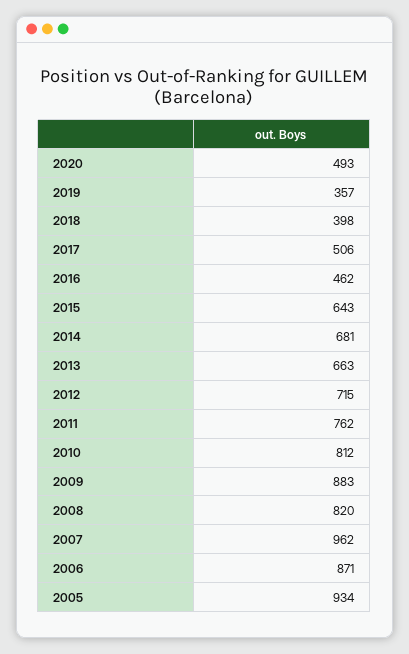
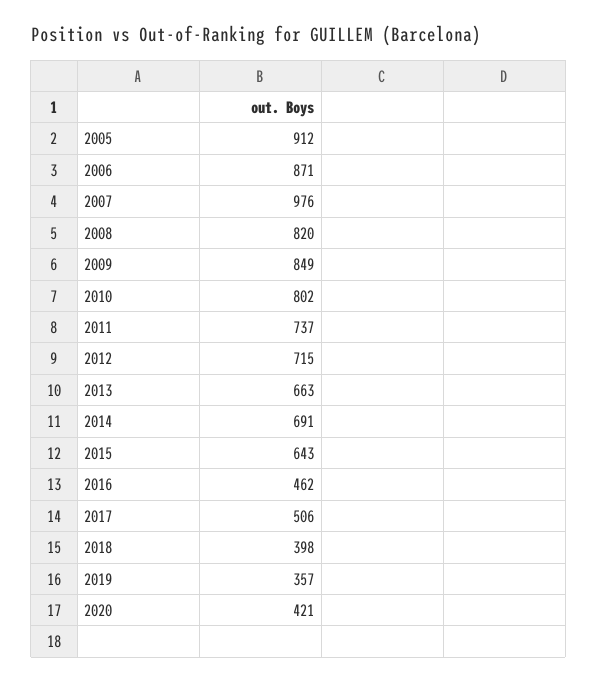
  {
-   "2020": 493,
+   "2020": 421,
    "2019": 357,
    "2018": 398,
    "2017": 506,
    "2016": 462,
    "2015": 643,
-   "2014": 681,
+   "2014": 691,
    "2013": 663,
    "2012": 715,
-   "2011": 762,
+   "2011": 737,
-   "2010": 812,
+   "2010": 802,
-   "2009": 883,
+   "2009": 849,
    "2008": 820,
-   "2007": 962,
+   "2007": 976,
    "2006": 871,
-   "2005": 934
+   "2005": 912
  }

